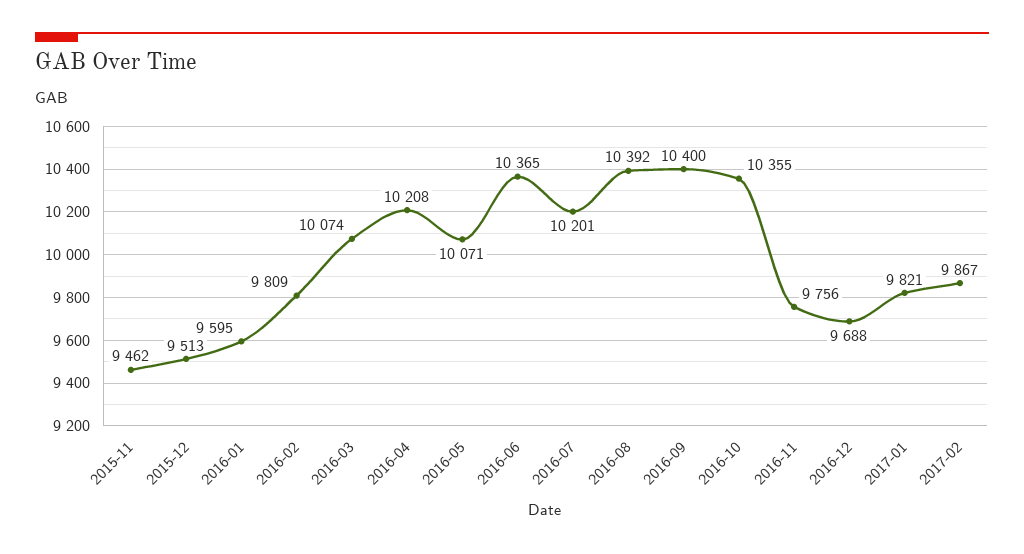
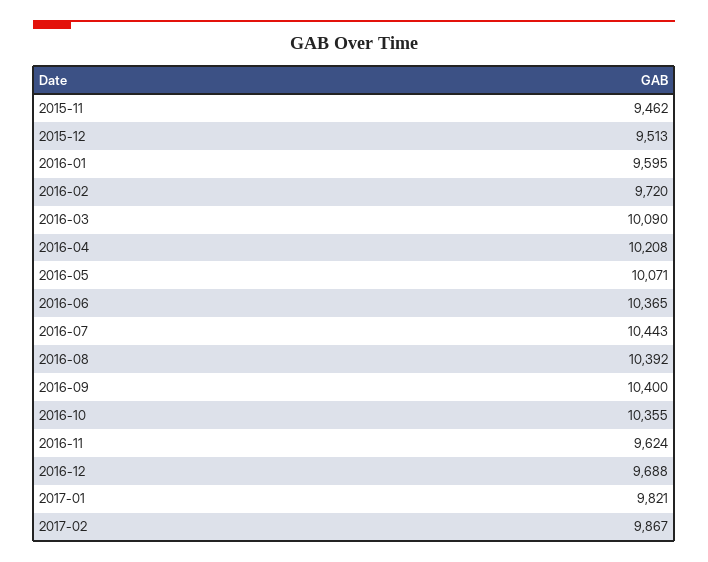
  {
    "2015-11": 9462,
    "2015-12": 9513,
    "2016-01": 9595,
-   "2016-02": 9809,
+   "2016-02": 9720,
-   "2016-03": 10074,
+   "2016-03": 10090,
    "2016-04": 10208,
    "2016-05": 10071,
    "2016-06": 10365,
-   "2016-07": 10201,
+   "2016-07": 10443,
    "2016-08": 10392,
    "2016-09": 10400,
    "2016-10": 10355,
-   "2016-11": 9756,
+   "2016-11": 9624,
    "2016-12": 9688,
    "2017-01": 9821,
    "2017-02": 9867
  }

